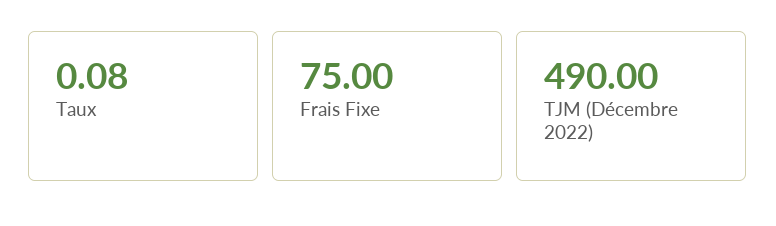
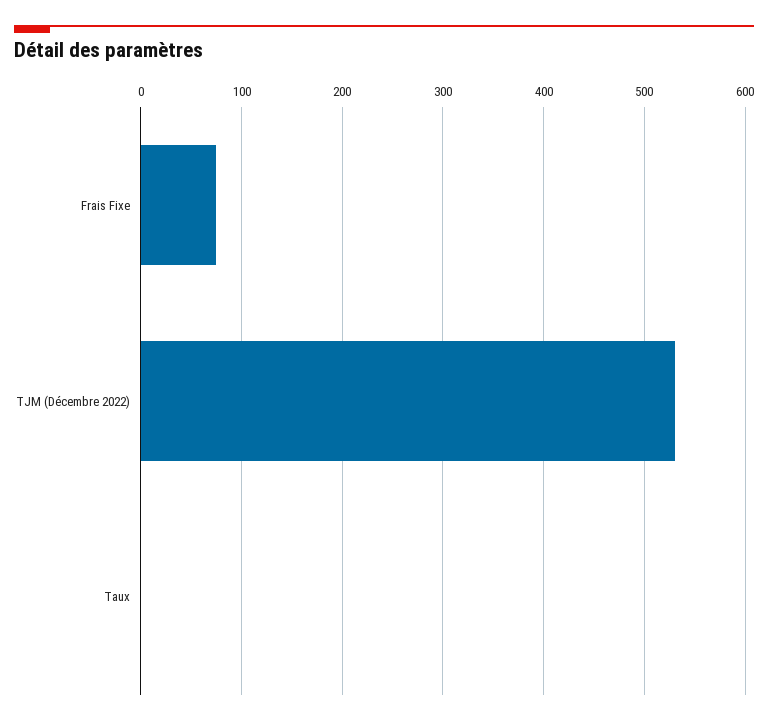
  {
    "Taux": 0.08,
    "Frais Fixe": 75,
-   "TJM (Décembre 2022)": 490
+   "TJM (Décembre 2022)": 530
  }

